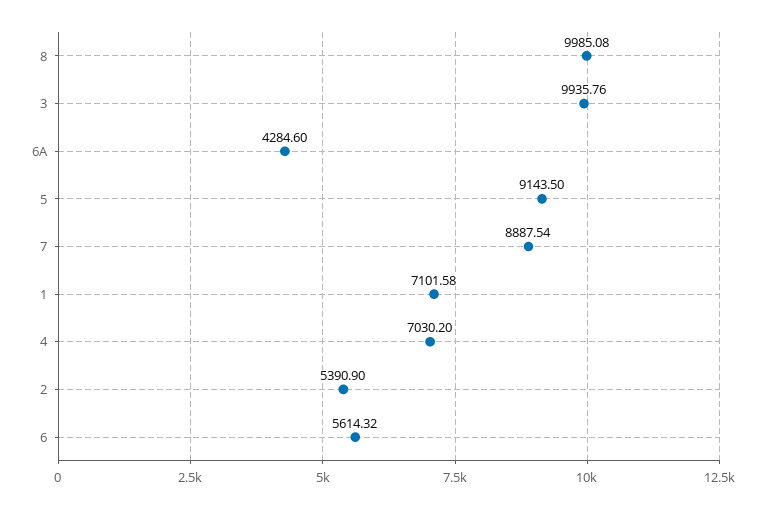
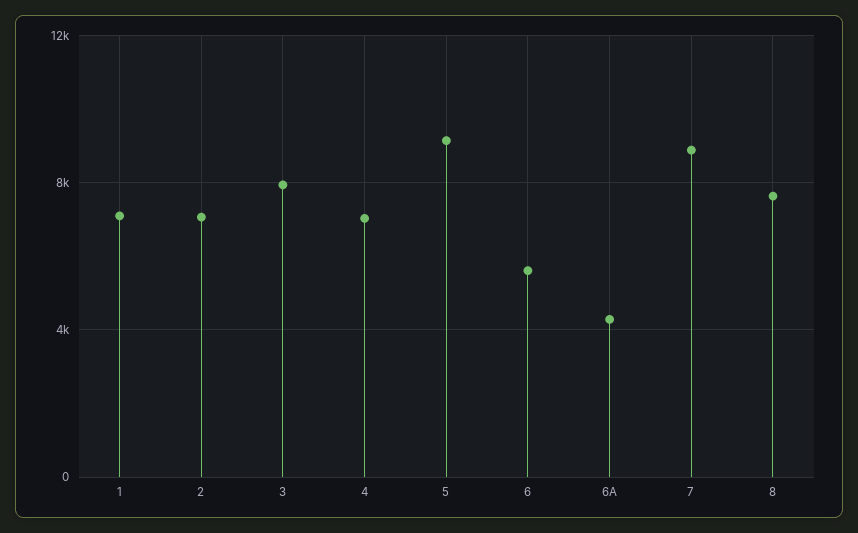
  {
-   "8": 9985.08,
+   "8": 7500,
-   "3": 9935.76,
+   "3": 8000,
    "6А": 4284.6,
    "5": 9143.5,
    "7": 8887.54,
    "1": 7101.58,
    "4": 7030.2,
-   "2": 5390.9,
+   "2": 7000,
    "6": 5614.32
  }

